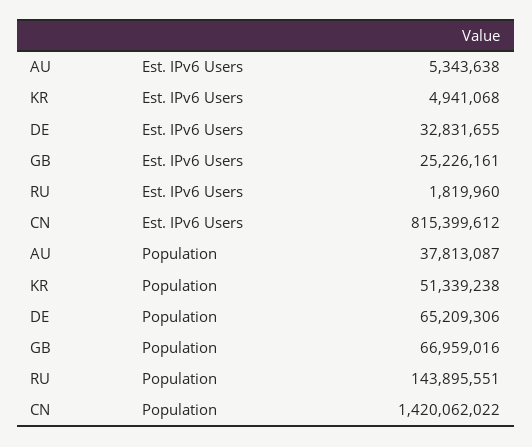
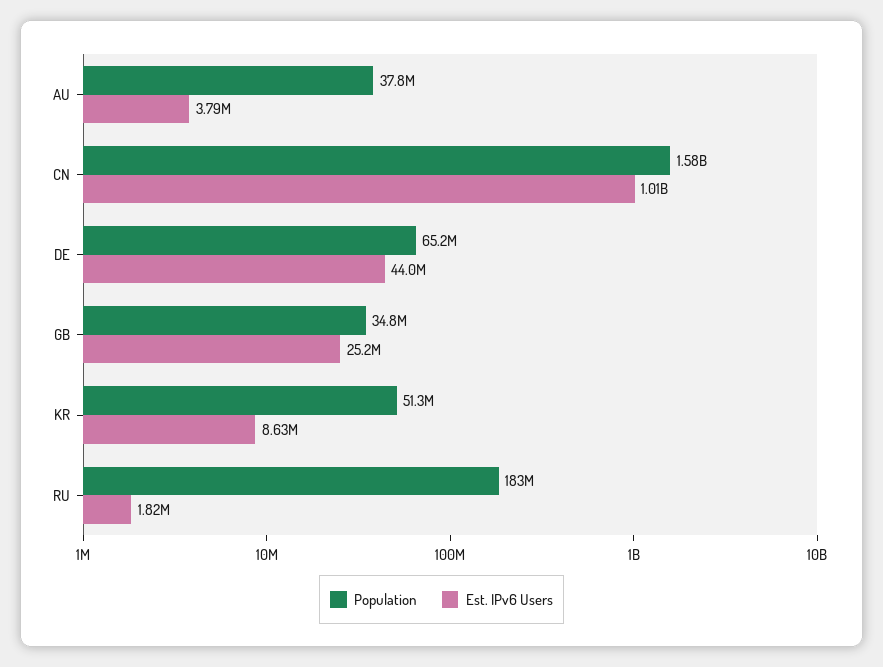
  {
    "Est. IPv6 Users": {
-     "AU": 5343638,
+     "AU": 3790000,
-     "KR": 4941068,
+     "KR": 8630000,
-     "DE": 32831655,
+     "DE": 44000000,
      "GB": 25226161,
      "RU": 1819960,
-     "CN": 815399612
+     "CN": 1010000000
    },
    "Population": {
      "AU": 37813087,
      "KR": 51339238,
      "DE": 65209306,
-     "GB": 66959016,
+     "GB": 34800000,
-     "RU": 143895551,
+     "RU": 183000000,
-     "CN": 1420062022
+     "CN": 1580000000
    }
  }

